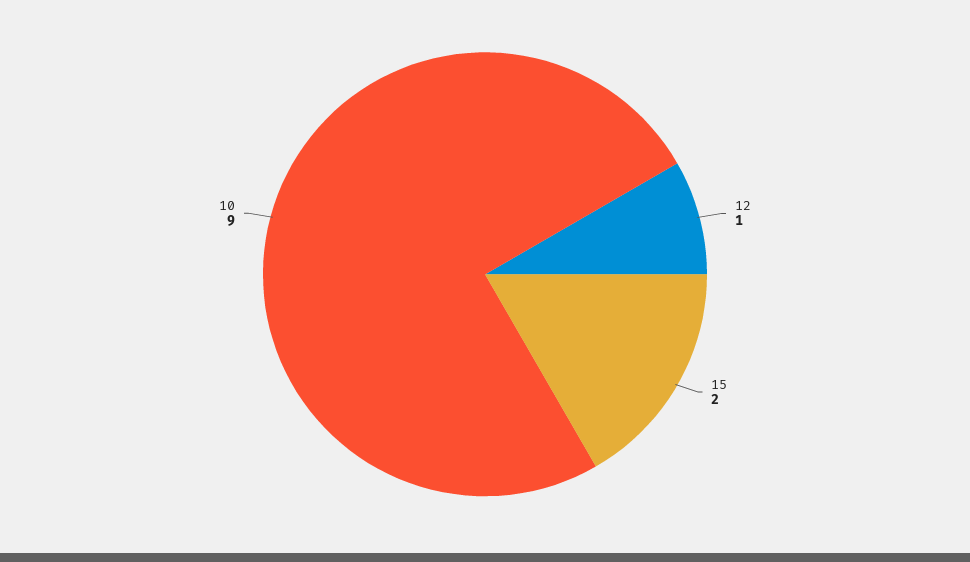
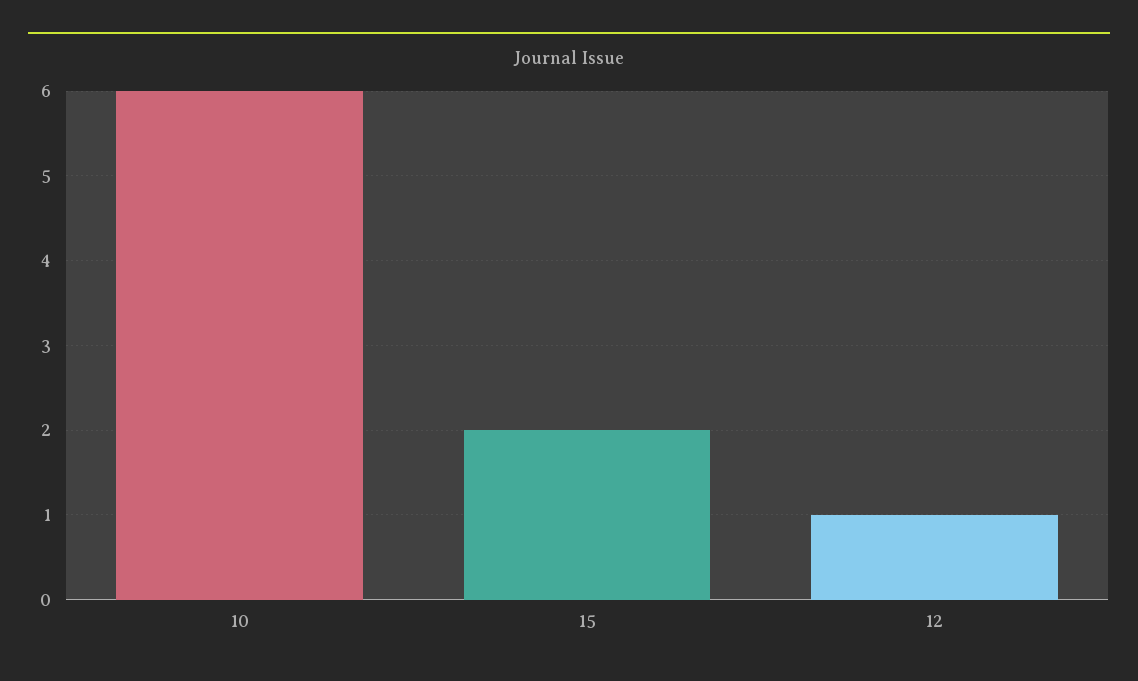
  {
    "12": 1,
    "15": 2,
-   "10": 9
+   "10": 6
  }

